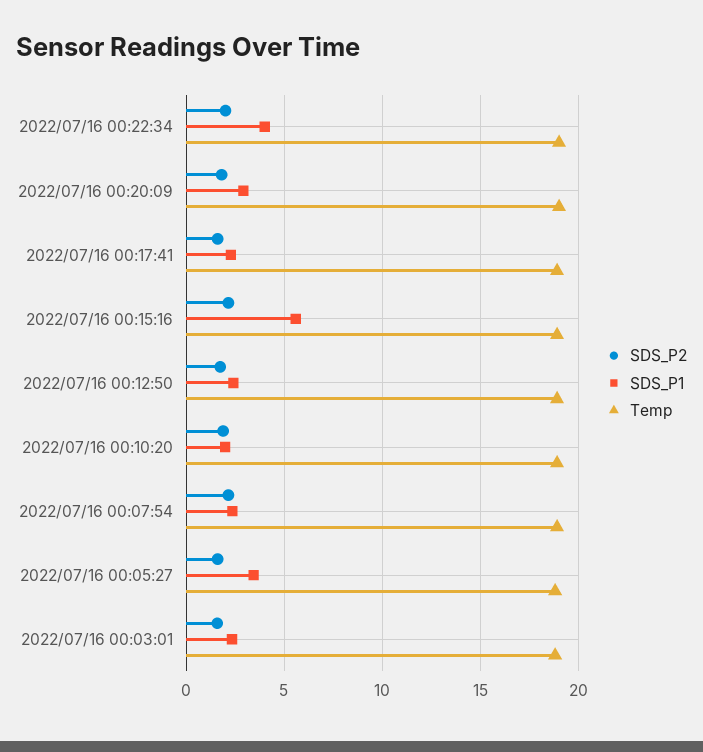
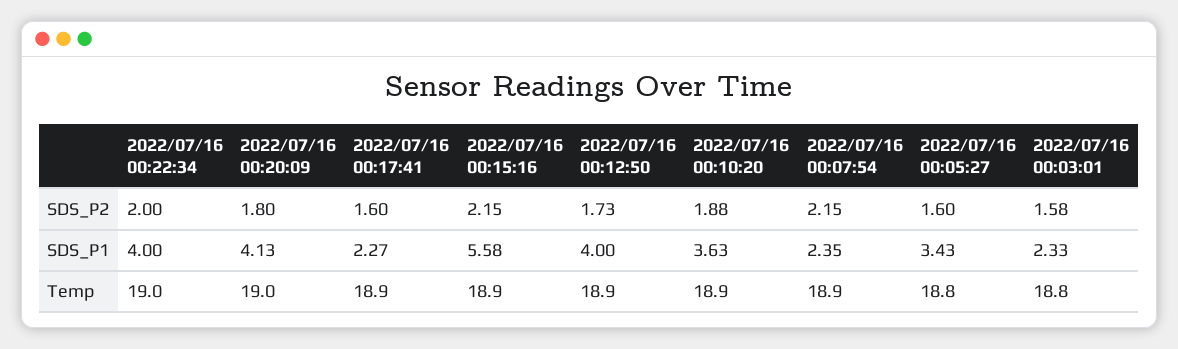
  {
    "SDS_P2": {
      "2022/07/16 00:22:34": 2,
      "2022/07/16 00:20:09": 1.8,
      "2022/07/16 00:17:41": 1.6,
      "2022/07/16 00:15:16": 2.15,
      "2022/07/16 00:12:50": 1.73,
      "2022/07/16 00:10:20": 1.88,
      "2022/07/16 00:07:54": 2.15,
      "2022/07/16 00:05:27": 1.6,
      "2022/07/16 00:03:01": 1.58
    },
    "SDS_P1": {
      "2022/07/16 00:22:34": 4,
-     "2022/07/16 00:20:09": 3,
+     "2022/07/16 00:20:09": 4.13,
      "2022/07/16 00:17:41": 2.27,
      "2022/07/16 00:15:16": 5.58,
-     "2022/07/16 00:12:50": 2.5,
+     "2022/07/16 00:12:50": 4,
-     "2022/07/16 00:10:20": 2,
+     "2022/07/16 00:10:20": 3.63,
      "2022/07/16 00:07:54": 2.35,
      "2022/07/16 00:05:27": 3.43,
      "2022/07/16 00:03:01": 2.33
    },
    "Temp": {
      "2022/07/16 00:22:34": 19,
      "2022/07/16 00:20:09": 19,
      "2022/07/16 00:17:41": 18.9,
      "2022/07/16 00:15:16": 18.9,
      "2022/07/16 00:12:50": 18.9,
      "2022/07/16 00:10:20": 18.9,
      "2022/07/16 00:07:54": 18.9,
      "2022/07/16 00:05:27": 18.8,
      "2022/07/16 00:03:01": 18.8
    }
  }

